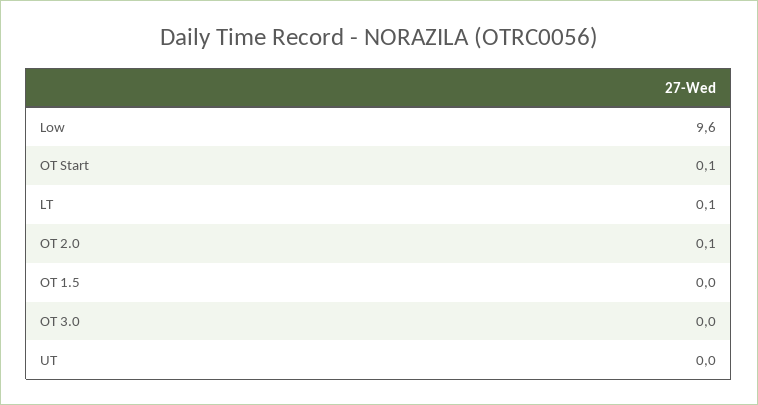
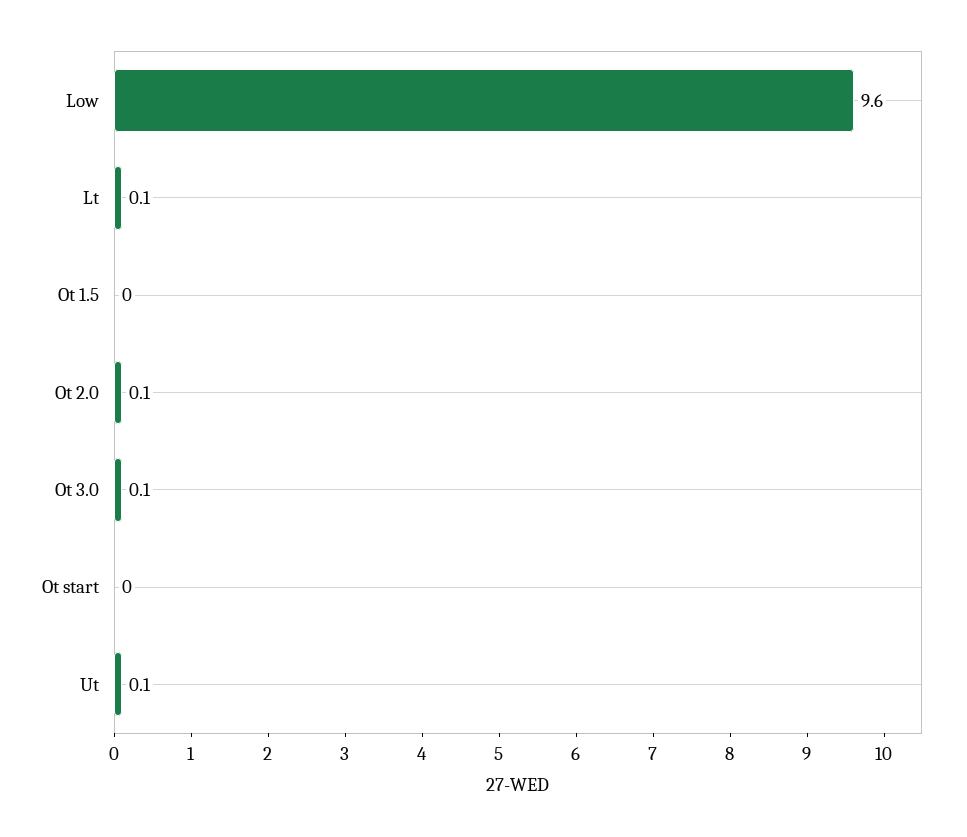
  {
    "Low": 9.6,
-   "OT Start": 0.1,
+   "OT Start": 0,
    "LT": 0.1,
    "OT 2.0": 0.1,
    "OT 1.5": 0,
-   "OT 3.0": 0,
+   "OT 3.0": 0.1,
-   "UT": 0
+   "UT": 0.1
  }

